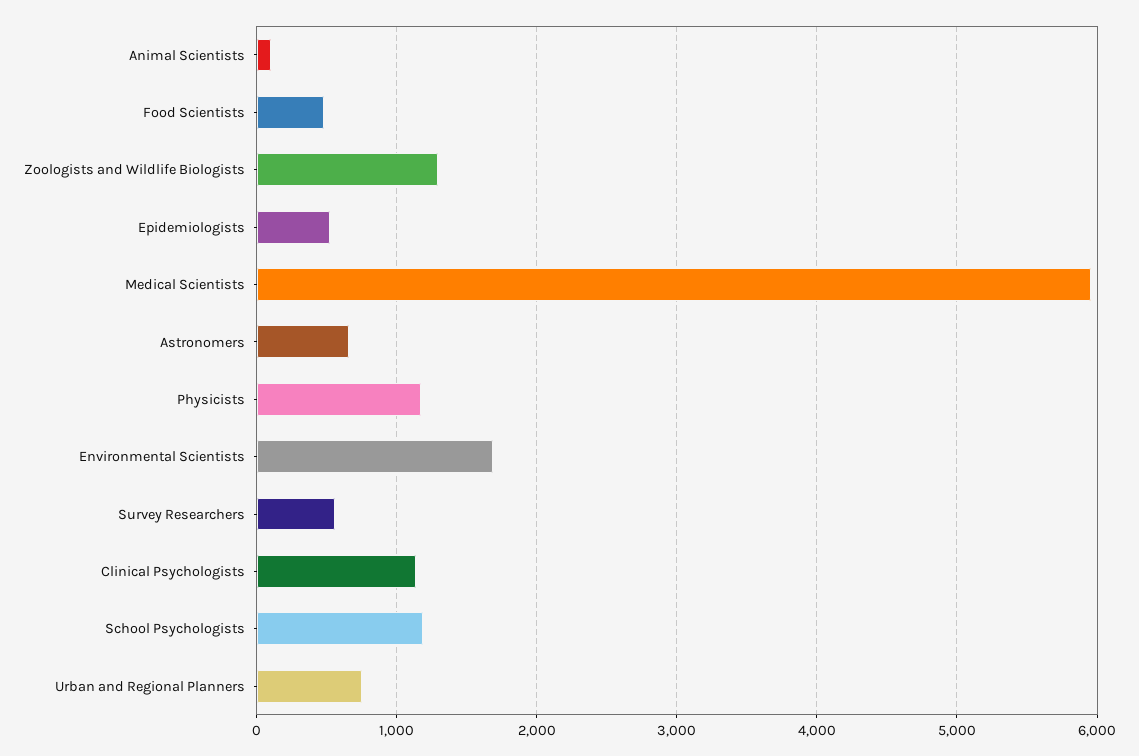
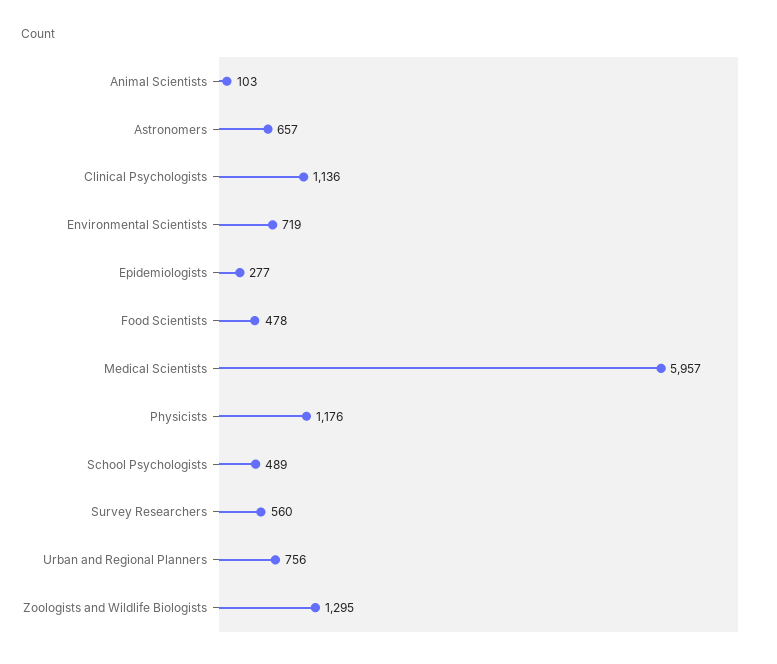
  {
    "Animal Scientists": 103,
    "Food Scientists": 478,
    "Zoologists and Wildlife Biologists": 1295,
-   "Epidemiologists": 500,
+   "Epidemiologists": 277,
    "Medical Scientists": 5957,
    "Astronomers": 657,
    "Physicists": 1176,
-   "Environmental Scientists": 1700,
+   "Environmental Scientists": 719,
    "Survey Researchers": 560,
    "Clinical Psychologists": 1136,
-   "School Psychologists": 1200,
+   "School Psychologists": 489,
    "Urban and Regional Planners": 756
  }

